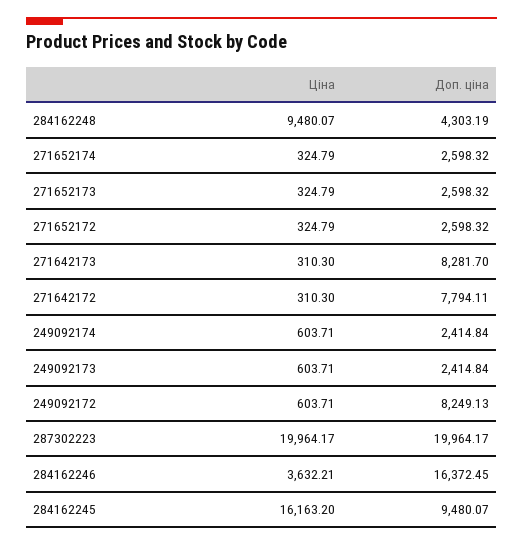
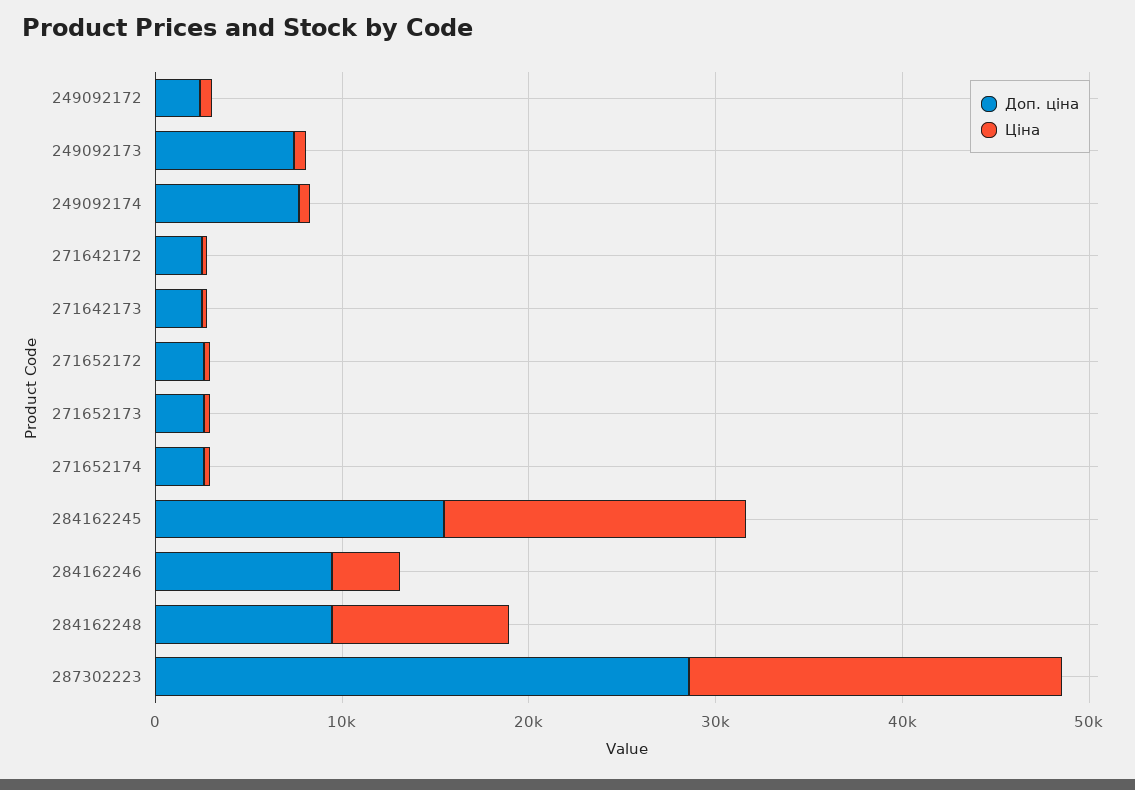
  {
    "Ціна": {
      "284162248": 9480.07,
      "271652174": 324.79,
      "271652173": 324.79,
      "271652172": 324.79,
      "271642173": 310.3,
      "271642172": 310.3,
      "249092174": 603.71,
      "249092173": 603.71,
      "249092172": 603.71,
      "287302223": 19964.17,
      "284162246": 3632.21,
      "284162245": 16163.2
    },
    "Доп. ціна": {
-     "284162248": 4303.19,
+     "284162248": 10000,
      "271652174": 2598.32,
      "271652173": 2598.32,
      "271652172": 2598.32,
-     "271642173": 8281.7,
+     "271642173": 2000,
-     "271642172": 7794.11,
+     "271642172": 2000,
-     "249092174": 2414.84,
+     "249092174": 8000,
-     "249092173": 2414.84,
+     "249092173": 8000,
-     "249092172": 8249.13,
+     "249092172": 2000,
-     "287302223": 19964.17,
+     "287302223": 28000,
-     "284162246": 16372.45,
+     "284162246": 10000,
-     "284162245": 9480.07
+     "284162245": 16000
    }
  }

